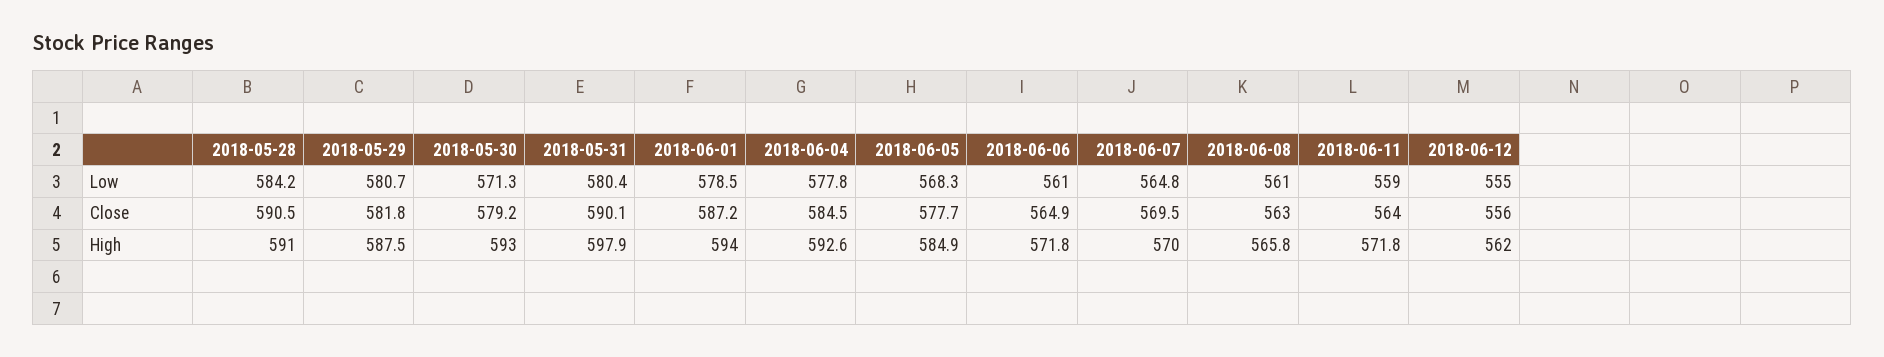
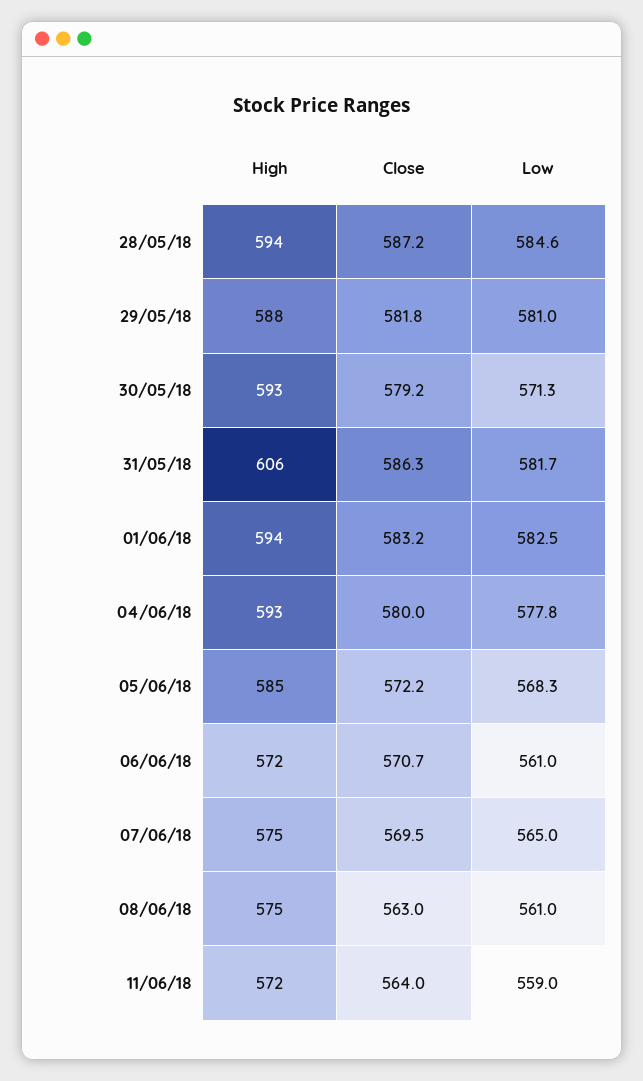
  {
    "2018-05-28": {
-     "Low": 584.2,
+     "Low": 584.6,
-     "Close": 590.5,
+     "Close": 587.2,
-     "High": 591
+     "High": 594
    },
    "2018-05-29": {
-     "Low": 580.7,
+     "Low": 581,
      "Close": 581.8,
      "High": 587.5
    },
    "2018-05-30": {
      "Low": 571.3,
      "Close": 579.2,
      "High": 593
    },
    "2018-05-31": {
-     "Low": 580.4,
+     "Low": 581.7,
-     "Close": 590.1,
+     "Close": 586.3,
-     "High": 597.9
+     "High": 606
    },
    "2018-06-01": {
-     "Low": 578.5,
+     "Low": 582.5,
-     "Close": 587.2,
+     "Close": 583.2,
      "High": 594
    },
    "2018-06-04": {
      "Low": 577.8,
-     "Close": 584.5,
+     "Close": 580,
      "High": 592.6
    },
    "2018-06-05": {
      "Low": 568.3,
-     "Close": 577.7,
+     "Close": 572.2,
      "High": 584.9
    },
    "2018-06-06": {
      "Low": 561,
-     "Close": 564.9,
+     "Close": 570.7,
      "High": 571.8
    },
    "2018-06-07": {
-     "Low": 564.8,
+     "Low": 565,
      "Close": 569.5,
-     "High": 570
+     "High": 575
    },
    "2018-06-08": {
      "Low": 561,
      "Close": 563,
-     "High": 565.8
+     "High": 575
    },
    "2018-06-11": {
      "Low": 559,
      "Close": 564,
      "High": 571.8
-   },
+   }
-   "2018-06-12": {
-     "Low": 555,
-     "Close": 556,
-     "High": 562
-   }
  }

